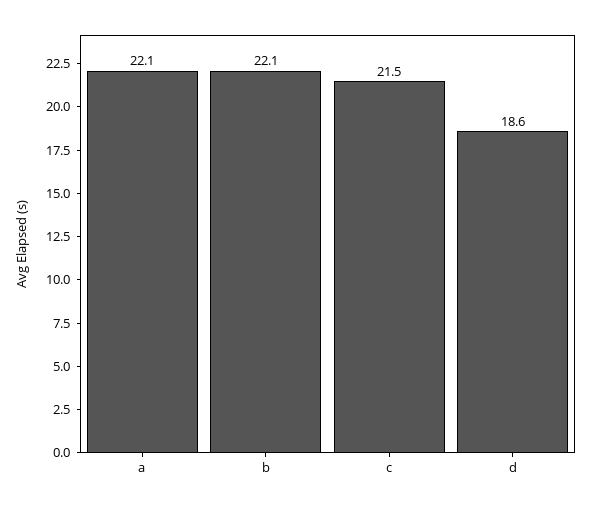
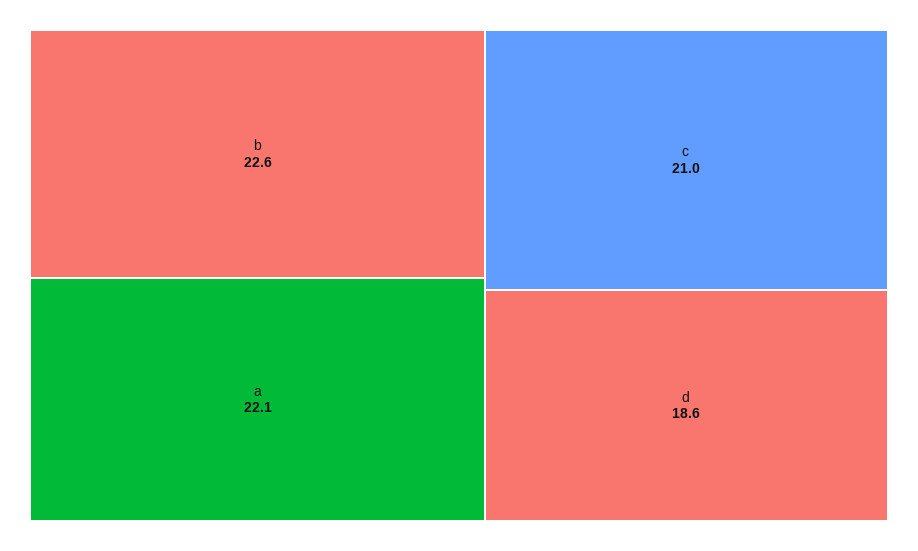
  {
    "a": 22.1,
-   "b": 22.1,
+   "b": 22.6,
-   "c": 21.5,
+   "c": 21,
    "d": 18.6
  }

